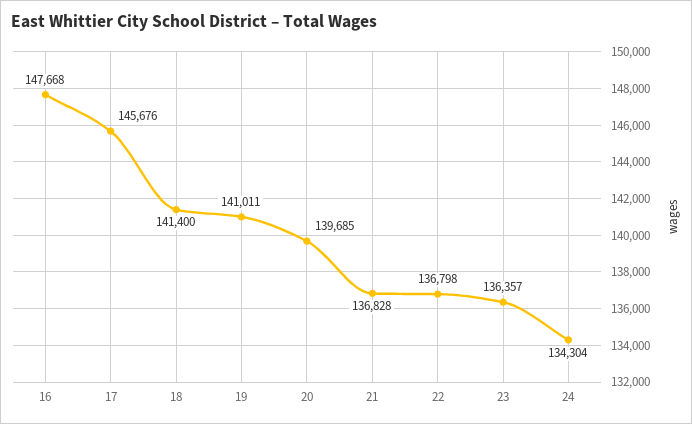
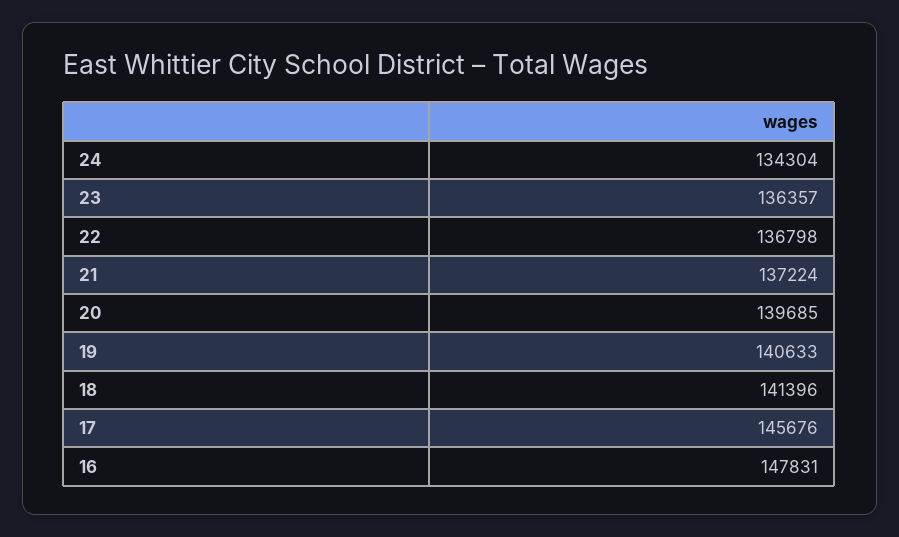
  {
-   "16": 147668,
+   "16": 147831,
    "17": 145676,
-   "18": 141400,
+   "18": 141396,
-   "19": 141011,
+   "19": 140633,
    "20": 139685,
-   "21": 136828,
+   "21": 137224,
    "22": 136798,
    "23": 136357,
    "24": 134304
  }

